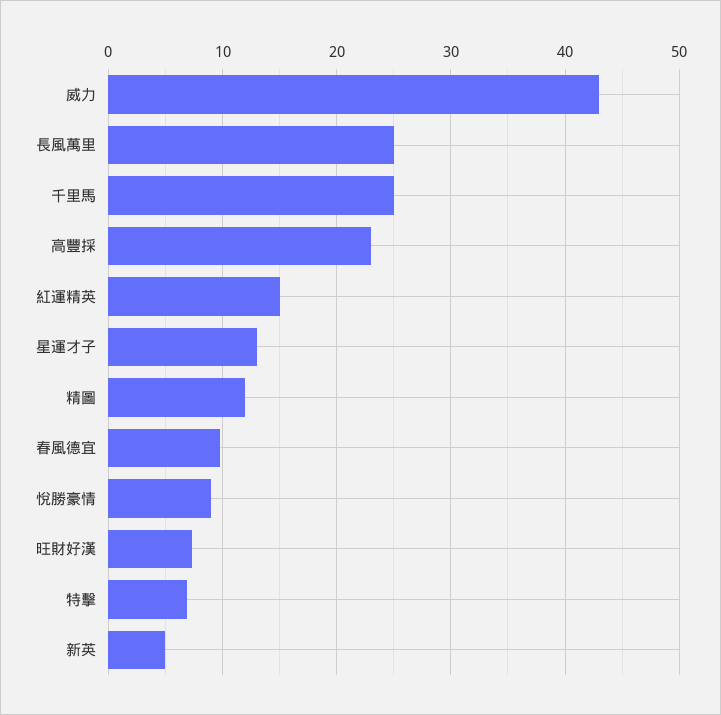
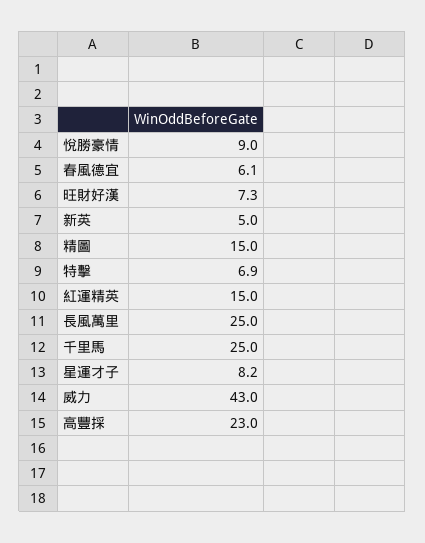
  {
    "威力": 43,
    "長風萬里": 25,
    "千里馬": 25,
    "高豐採": 23,
    "紅運精英": 15,
-   "星運才子": 13,
+   "星運才子": 8.2,
-   "精圖": 12,
+   "精圖": 15,
-   "春風德宜": 10,
+   "春風德宜": 6.1,
    "悅勝豪情": 9,
    "旺財好漢": 7.3,
    "特擊": 6.9,
    "新英": 5
  }

